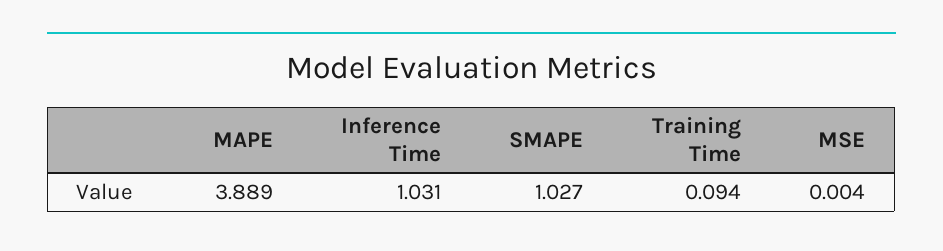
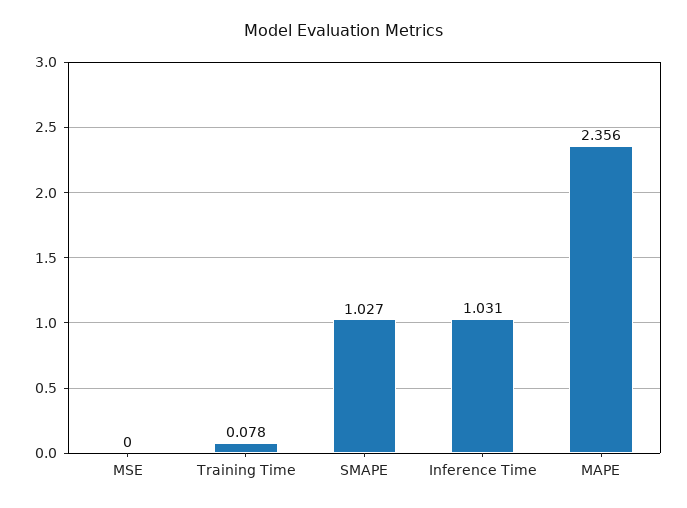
  {
-   "MAPE": 3.889,
+   "MAPE": 2.356,
    "Inference Time": 1.031,
    "SMAPE": 1.027,
-   "Training Time": 0.094,
+   "Training Time": 0.078,
-   "MSE": 0.004
+   "MSE": 0
  }

